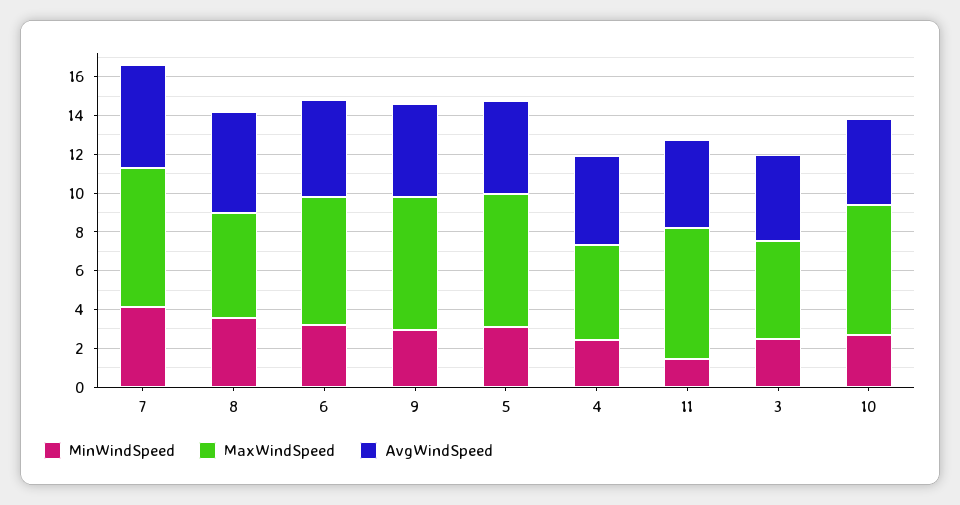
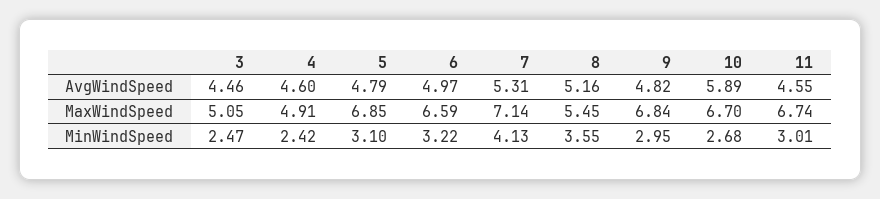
  {
    "MinWindSpeed": {
      "7": 4.13,
      "8": 3.55,
      "6": 3.22,
      "9": 2.95,
      "5": 3.1,
      "4": 2.42,
-     "11": 1.5,
+     "11": 3.01,
      "3": 2.47,
      "10": 2.68
    },
    "MaxWindSpeed": {
      "7": 7.14,
      "8": 5.45,
      "6": 6.59,
      "9": 6.84,
      "5": 6.85,
      "4": 4.91,
      "11": 6.74,
      "3": 5.05,
      "10": 6.7
    },
    "AvgWindSpeed": {
      "7": 5.31,
      "8": 5.16,
      "6": 4.97,
      "9": 4.82,
      "5": 4.79,
      "4": 4.6,
      "11": 4.55,
      "3": 4.46,
-     "10": 4.5
+     "10": 5.89
    }
  }

